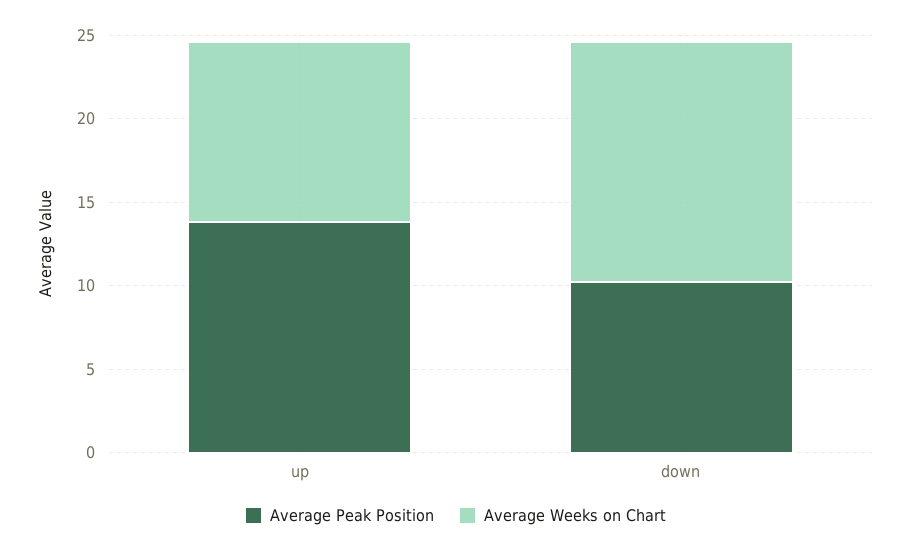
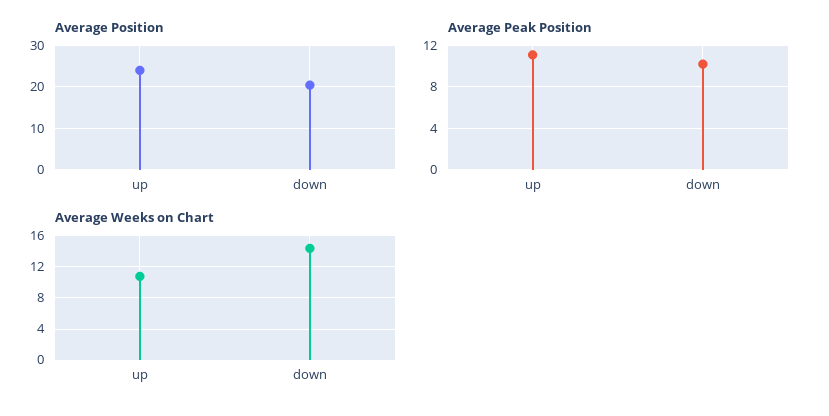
  {
    "Average Peak Position": {
-     "up": 14,
+     "up": 11,
      "down": 10
    },
    "Average Weeks on Chart": {
      "up": 11,
      "down": 14
-   }
+   },
+   "Average Position": {
+     "up": 24,
+     "down": 20
+   }
  }

